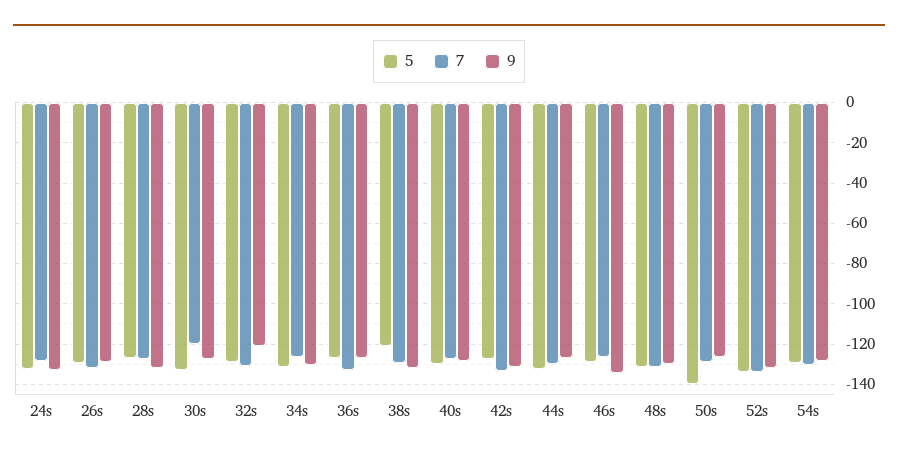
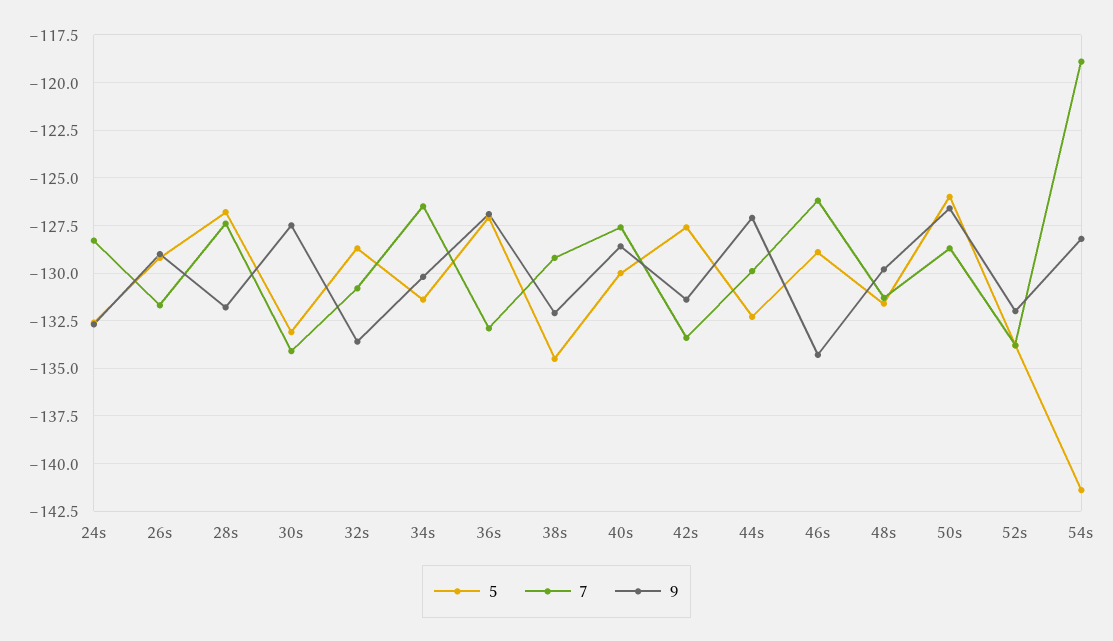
  {
    "5": {
      "24s": -132.5,
      "26s": -129,
      "28s": -127,
      "30s": -133,
      "32s": -128.5,
      "34s": -131.5,
      "36s": -127,
-     "38s": -120,
+     "38s": -134.5,
      "40s": -130,
      "42s": -127.5,
      "44s": -132.5,
      "46s": -129,
      "48s": -131.5,
-     "50s": -140,
+     "50s": -126,
      "52s": -134,
-     "54s": -130
+     "54s": -141.5
    },
    "7": {
      "24s": -128.5,
      "26s": -131.5,
      "28s": -127.5,
-     "30s": -120,
+     "30s": -134,
      "32s": -131,
      "34s": -126.5,
      "36s": -133,
      "38s": -129,
      "40s": -127.5,
      "42s": -133.5,
      "44s": -130,
      "46s": -126,
      "48s": -131.5,
      "50s": -128.5,
      "52s": -134,
-     "54s": -130
+     "54s": -119
    },
    "9": {
      "24s": -132.5,
      "26s": -129,
      "28s": -132,
      "30s": -127.5,
-     "32s": -120,
+     "32s": -133.5,
      "34s": -130,
      "36s": -127,
      "38s": -132,
      "40s": -128.5,
      "42s": -131.5,
      "44s": -127,
      "46s": -134.5,
      "48s": -130,
      "50s": -126.5,
      "52s": -132,
      "54s": -128
    }
  }

